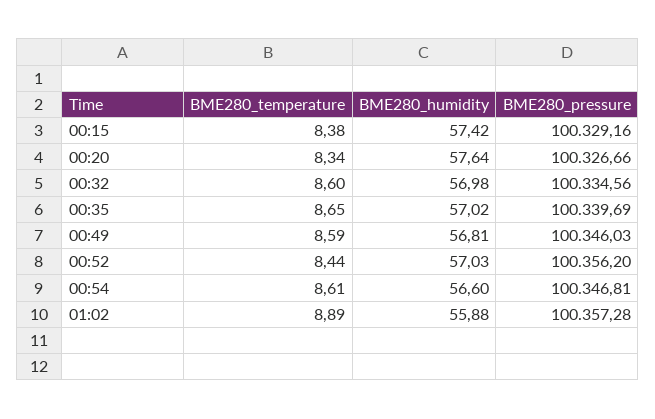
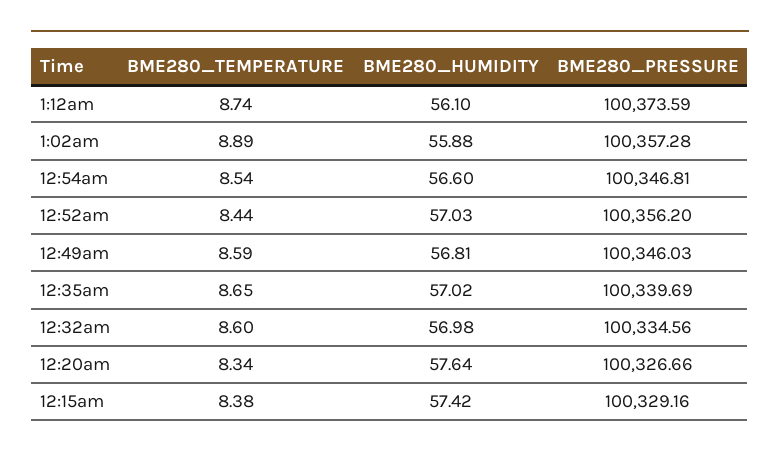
  {
    "BME280_temperature": {
      "00:15": 8.38,
      "00:20": 8.34,
      "00:32": 8.6,
      "00:35": 8.65,
      "00:49": 8.59,
      "00:52": 8.44,
-     "00:54": 8.61,
+     "00:54": 8.54,
-     "01:02": 8.89
+     "01:02": 8.89,
+     "1:12am": 8.74
    },
    "BME280_humidity": {
      "00:15": 57.42,
      "00:20": 57.64,
      "00:32": 56.98,
      "00:35": 57.02,
      "00:49": 56.81,
      "00:52": 57.03,
      "00:54": 56.6,
-     "01:02": 55.88
+     "01:02": 55.88,
+     "1:12am": 56.1
    },
    "BME280_pressure": {
      "00:15": 100329.16,
      "00:20": 100326.66,
      "00:32": 100334.56,
      "00:35": 100339.69,
      "00:49": 100346.03,
      "00:52": 100356.2,
      "00:54": 100346.81,
-     "01:02": 100357.28
+     "01:02": 100357.28,
+     "1:12am": 100373.59
    }
  }

